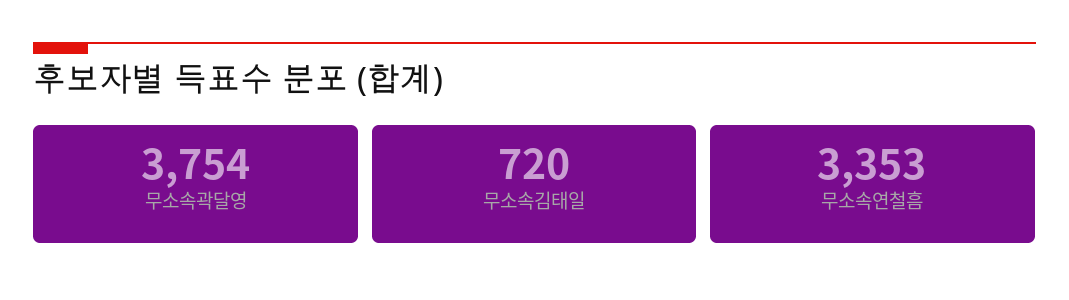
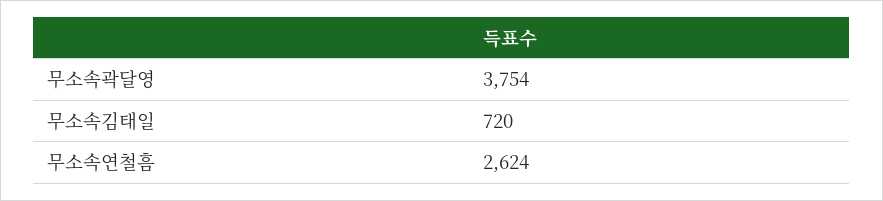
  {
    "무소속곽달영": 3754,
    "무소속김태일": 720,
-   "무소속연철흠": 3353
+   "무소속연철흠": 2624
  }

